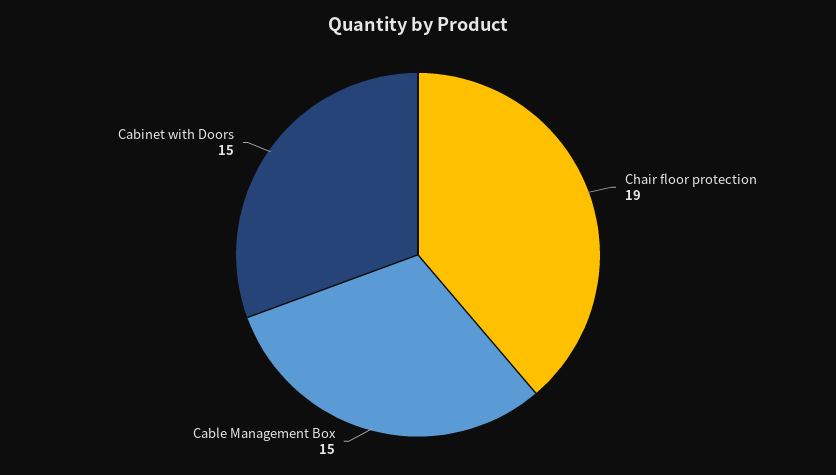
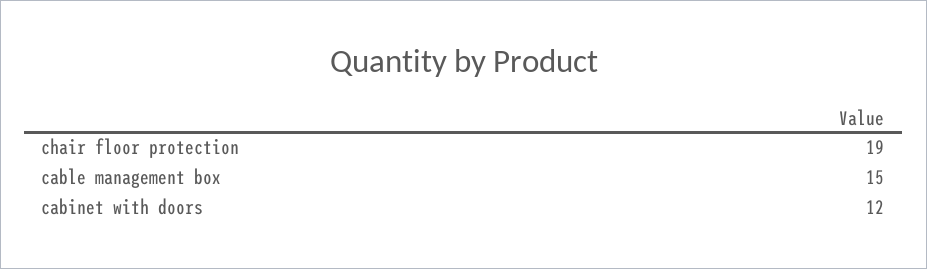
  {
    "Chair floor protection": 19,
    "Cable Management Box": 15,
-   "Cabinet with Doors": 15
+   "Cabinet with Doors": 12
  }

